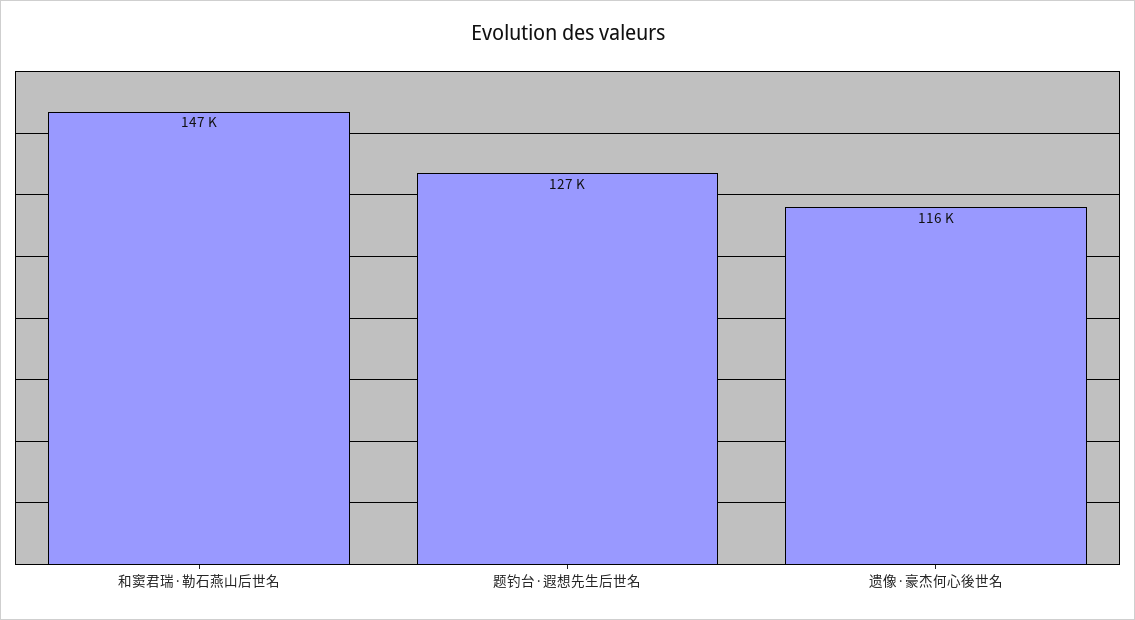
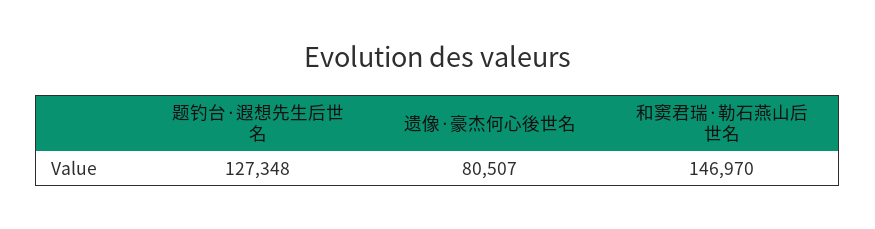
  {
    "和窦君瑞·勒石燕山后世名": 146970,
    "题钓台·遐想先生后世名": 127348,
-   "遗像·豪杰何心後世名": 116000
+   "遗像·豪杰何心後世名": 80507
  }

